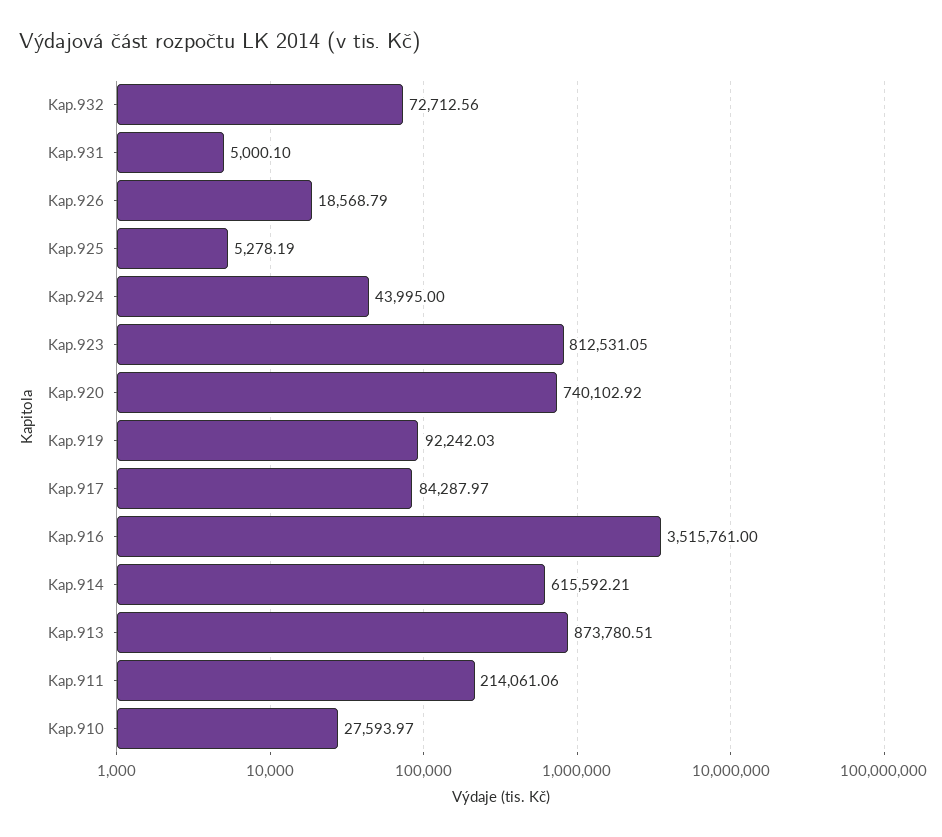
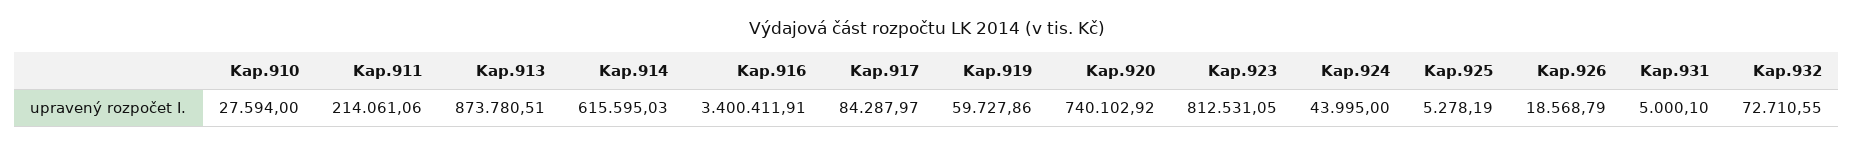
  {
-   "Kap.932": 72712.56,
+   "Kap.932": 72710.55,
    "Kap.931": 5000.1,
    "Kap.926": 18568.79,
    "Kap.925": 5278.19,
    "Kap.924": 43995,
    "Kap.923": 812531.05,
    "Kap.920": 740102.92,
-   "Kap.919": 92242.03,
+   "Kap.919": 59727.86,
    "Kap.917": 84287.97,
-   "Kap.916": 3515761,
+   "Kap.916": 3400411.91,
-   "Kap.914": 615592.21,
+   "Kap.914": 615595.03,
    "Kap.913": 873780.51,
    "Kap.911": 214061.06,
-   "Kap.910": 27593.97
+   "Kap.910": 27594
  }

